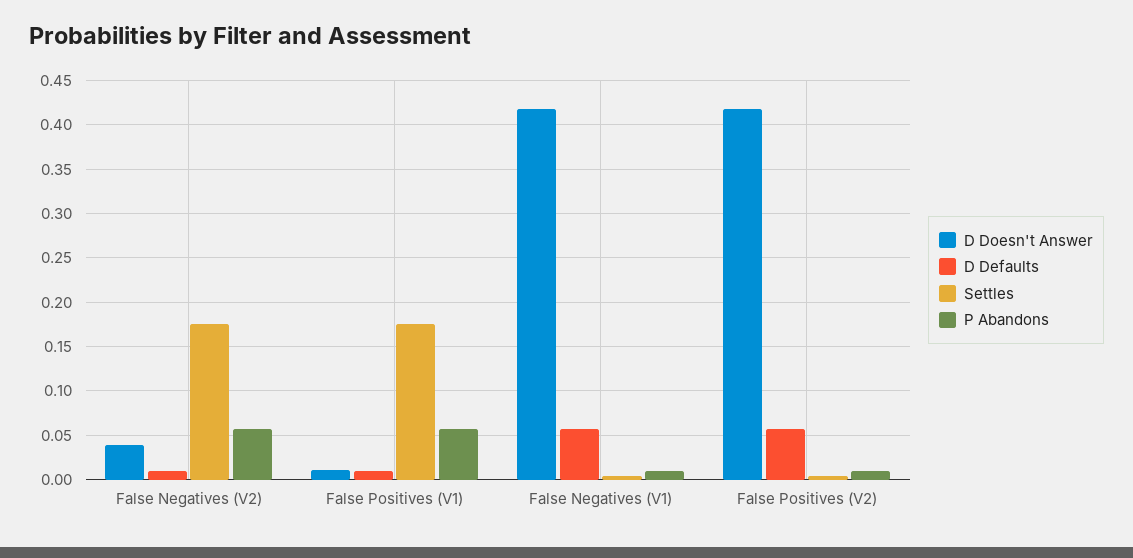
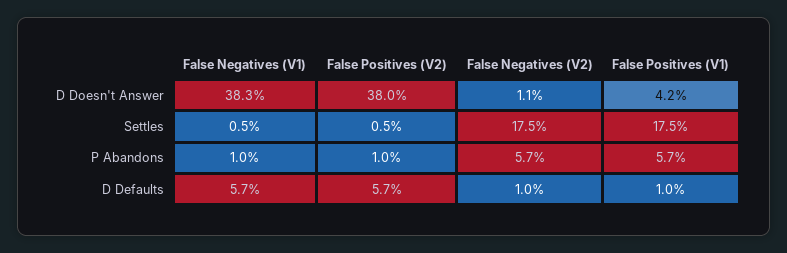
  {
    "D Doesn't Answer": {
-     "False Negatives (V2)": 0.04,
+     "False Negatives (V2)": 0.011,
-     "False Positives (V1)": 0.01,
+     "False Positives (V1)": 0.042,
-     "False Negatives (V1)": 0.42,
+     "False Negatives (V1)": 0.383,
-     "False Positives (V2)": 0.42
+     "False Positives (V2)": 0.38
    },
    "D Defaults": {
      "False Negatives (V2)": 0.01,
      "False Positives (V1)": 0.01,
      "False Negatives (V1)": 0.057,
      "False Positives (V2)": 0.057
    },
    "Settles": {
      "False Negatives (V2)": 0.175,
      "False Positives (V1)": 0.175,
      "False Negatives (V1)": 0.005,
      "False Positives (V2)": 0.005
    },
    "P Abandons": {
      "False Negatives (V2)": 0.057,
      "False Positives (V1)": 0.057,
      "False Negatives (V1)": 0.01,
      "False Positives (V2)": 0.01
    }
  }

